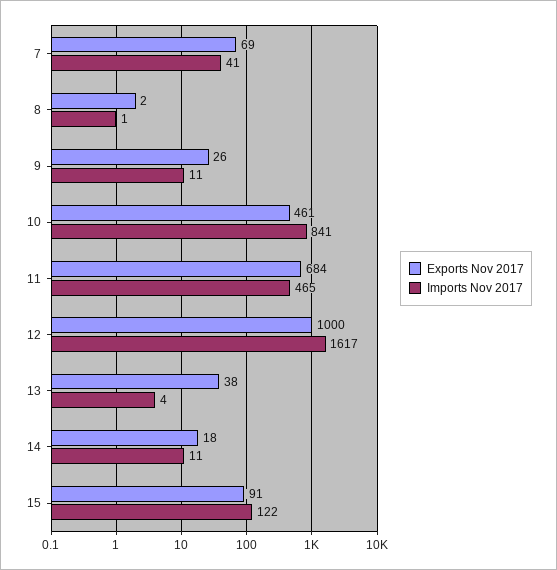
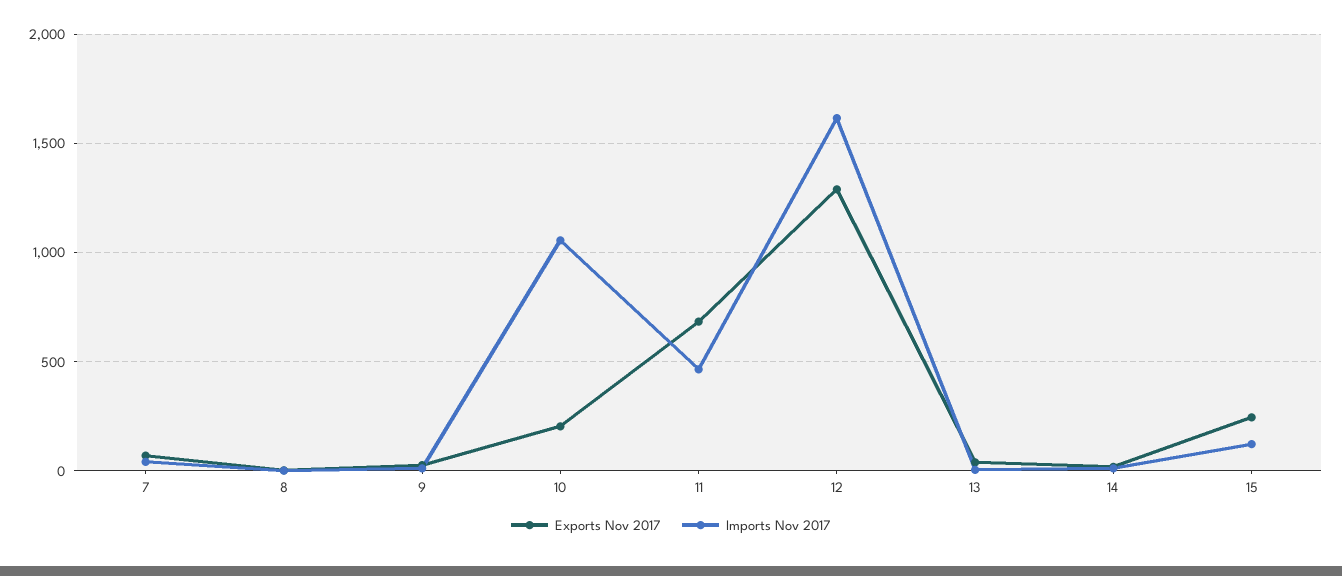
  {
    "Exports Nov 2017": {
      "7": 69,
      "8": 2,
      "9": 26,
-     "10": 461,
+     "10": 200,
      "11": 684,
-     "12": 1000,
+     "12": 1300,
      "13": 38,
      "14": 18,
-     "15": 91
+     "15": 250
    },
    "Imports Nov 2017": {
      "7": 41,
      "8": 1,
      "9": 11,
-     "10": 841,
+     "10": 1050,
      "11": 465,
      "12": 1617,
      "13": 4,
      "14": 11,
      "15": 122
    }
  }

